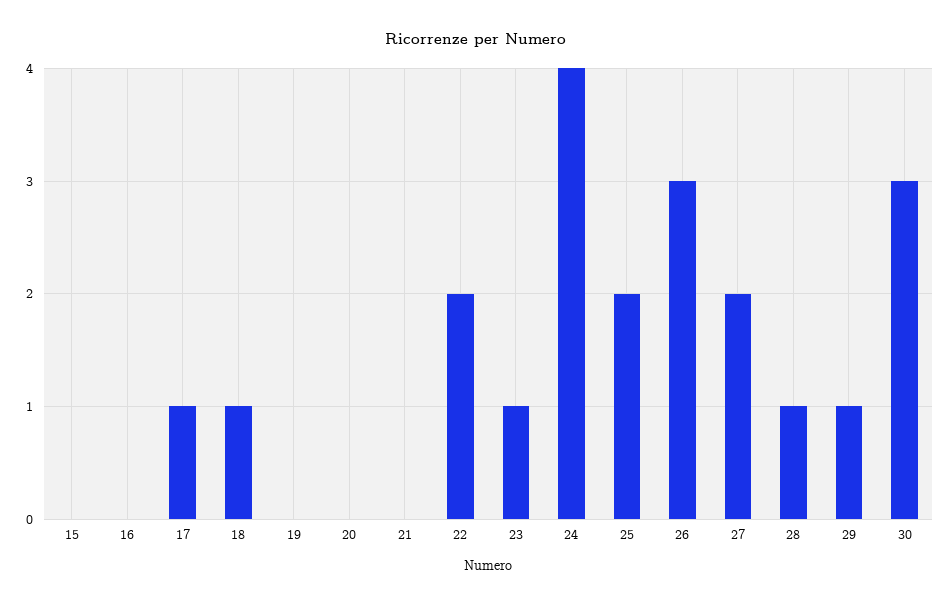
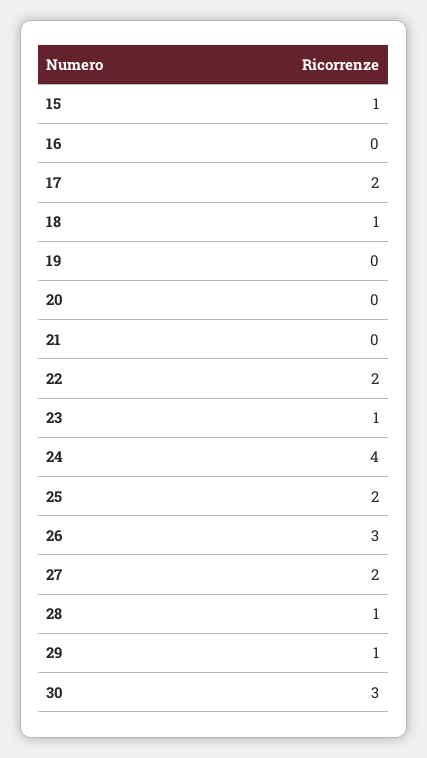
  {
-   "15": 0,
+   "15": 1,
    "16": 0,
-   "17": 1,
+   "17": 2,
    "18": 1,
    "19": 0,
    "20": 0,
    "21": 0,
    "22": 2,
    "23": 1,
    "24": 4,
    "25": 2,
    "26": 3,
    "27": 2,
    "28": 1,
    "29": 1,
    "30": 3
  }

